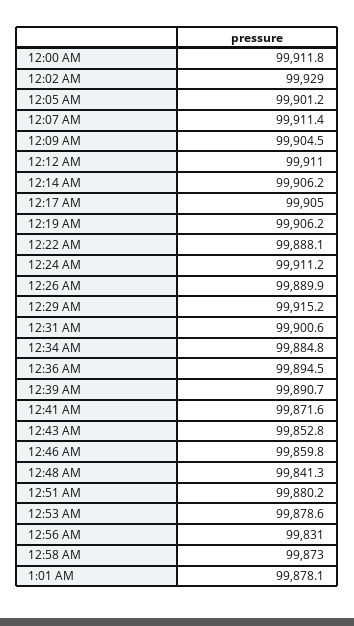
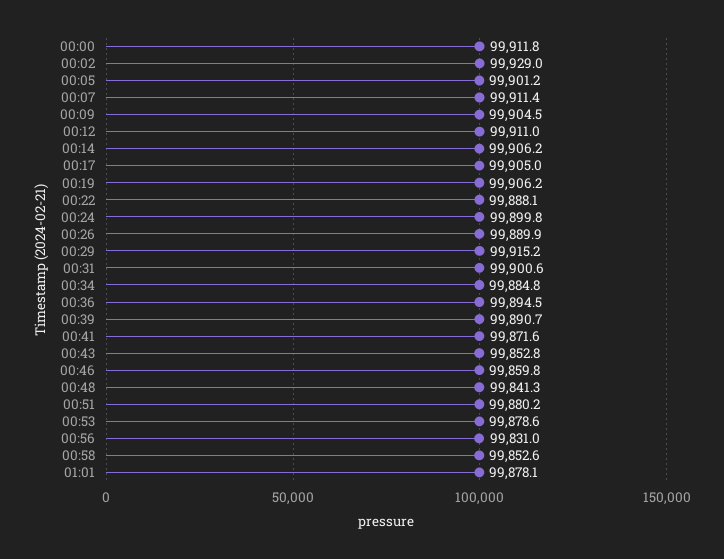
  {
    "12:00 AM": 99911.8,
    "12:02 AM": 99929,
    "12:05 AM": 99901.2,
    "12:07 AM": 99911.4,
    "12:09 AM": 99904.5,
    "12:12 AM": 99911,
    "12:14 AM": 99906.2,
    "12:17 AM": 99905,
    "12:19 AM": 99906.2,
    "12:22 AM": 99888.1,
-   "12:24 AM": 99911.2,
+   "12:24 AM": 99899.8,
    "12:26 AM": 99889.9,
    "12:29 AM": 99915.2,
    "12:31 AM": 99900.6,
    "12:34 AM": 99884.8,
    "12:36 AM": 99894.5,
    "12:39 AM": 99890.7,
    "12:41 AM": 99871.6,
    "12:43 AM": 99852.8,
    "12:46 AM": 99859.8,
    "12:48 AM": 99841.3,
    "12:51 AM": 99880.2,
    "12:53 AM": 99878.6,
    "12:56 AM": 99831,
-   "12:58 AM": 99873,
+   "12:58 AM": 99852.6,
    "1:01 AM": 99878.1
  }

